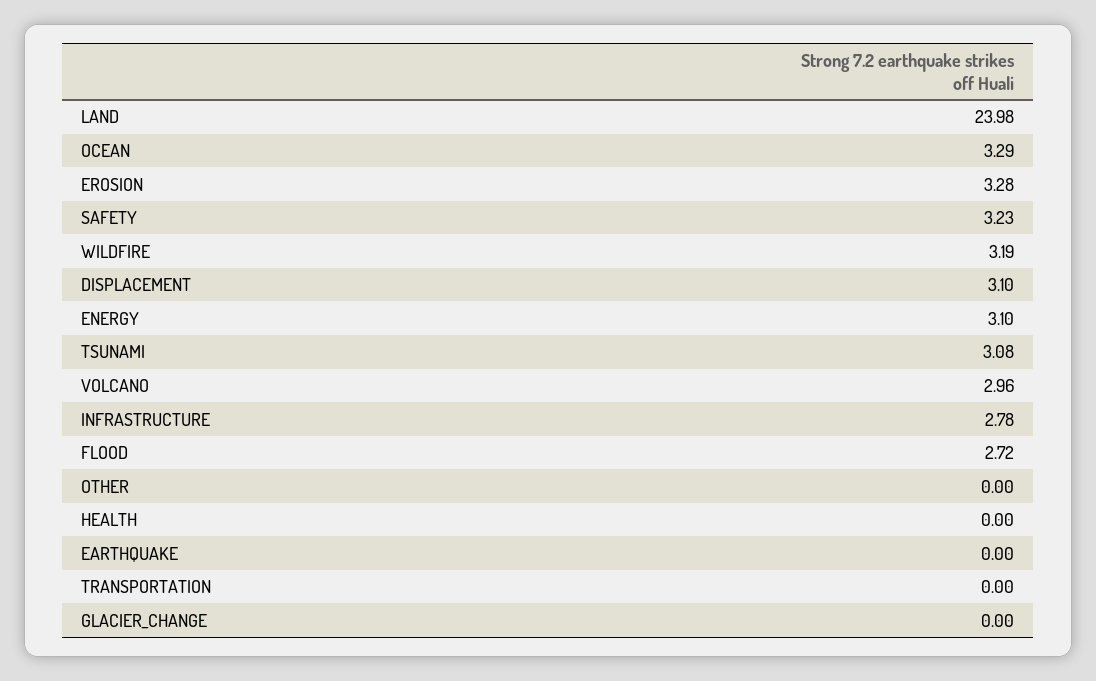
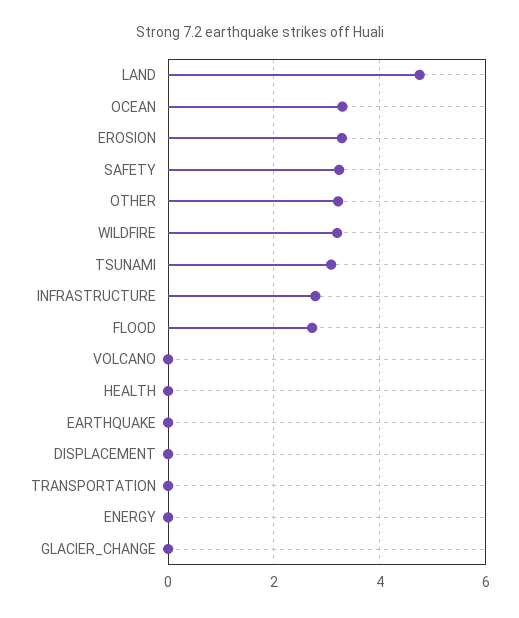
  {
-   "LAND": 23.98,
+   "LAND": 4.8,
    "OCEAN": 3.29,
    "EROSION": 3.28,
    "SAFETY": 3.23,
    "WILDFIRE": 3.19,
-   "DISPLACEMENT": 3.1,
+   "DISPLACEMENT": 0,
-   "ENERGY": 3.1,
+   "ENERGY": 0,
    "TSUNAMI": 3.08,
-   "VOLCANO": 2.96,
+   "VOLCANO": 0,
    "INFRASTRUCTURE": 2.78,
    "FLOOD": 2.72,
-   "OTHER": 0,
+   "OTHER": 3.2,
    "HEALTH": 0,
    "EARTHQUAKE": 0,
    "TRANSPORTATION": 0,
    "GLACIER_CHANGE": 0
  }

